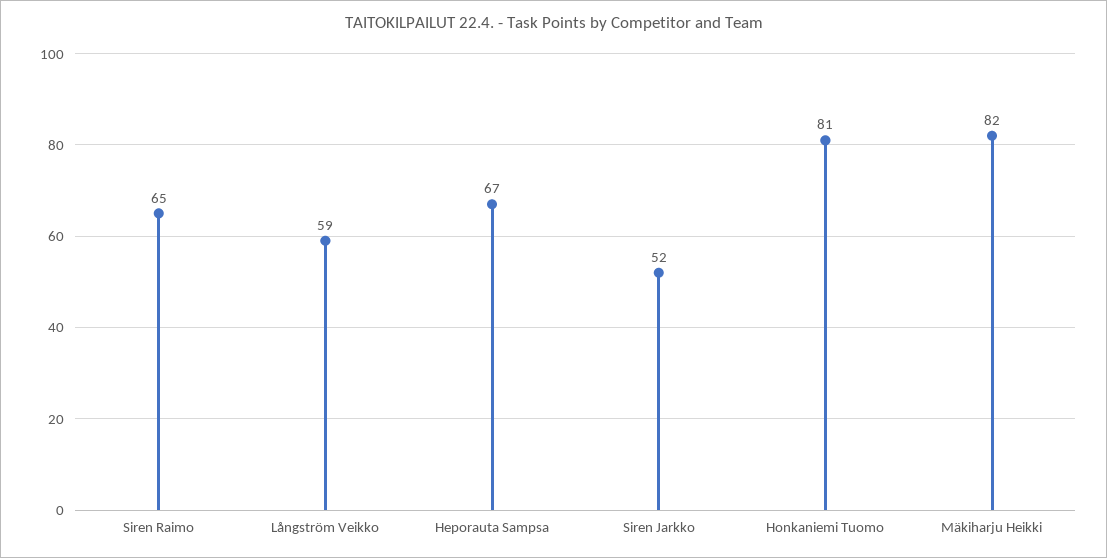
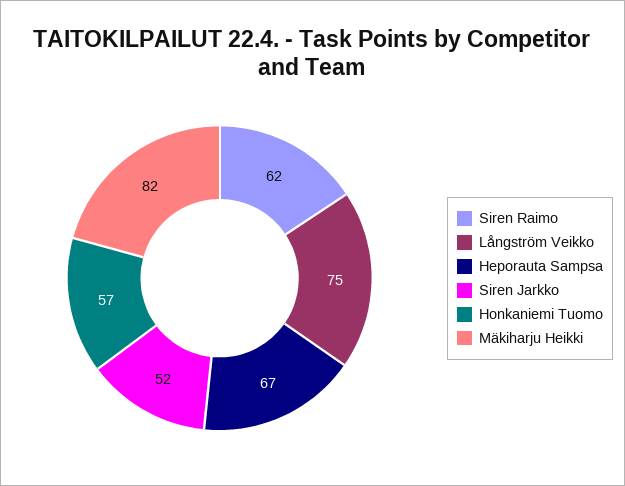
  {
-   "Siren Raimo": 65,
+   "Siren Raimo": 62,
-   "Långström Veikko": 59,
+   "Långström Veikko": 75,
    "Heporauta Sampsa": 67,
    "Siren Jarkko": 52,
-   "Honkaniemi Tuomo": 81,
+   "Honkaniemi Tuomo": 57,
    "Mäkiharju Heikki": 82
  }

